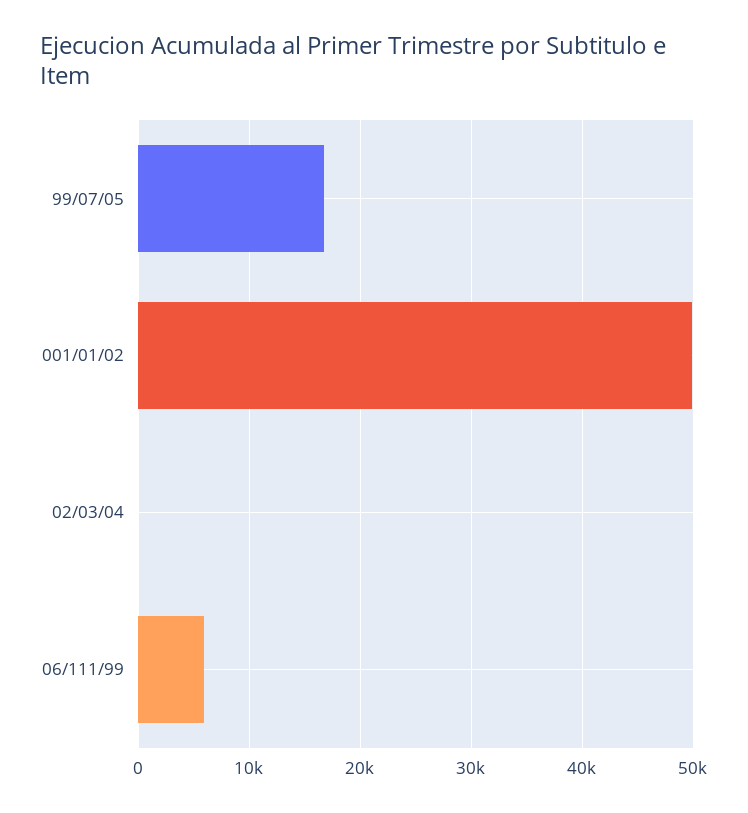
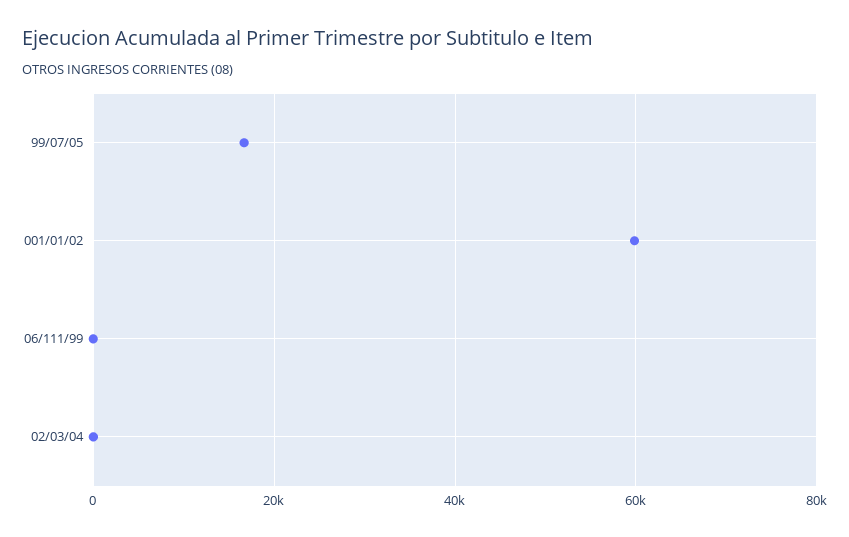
  {
    "99/07/05": 17000,
-   "001/01/02": 50000,
+   "001/01/02": 60000,
    "02/03/04": 0,
-   "06/111/99": 6000
+   "06/111/99": 0
  }

